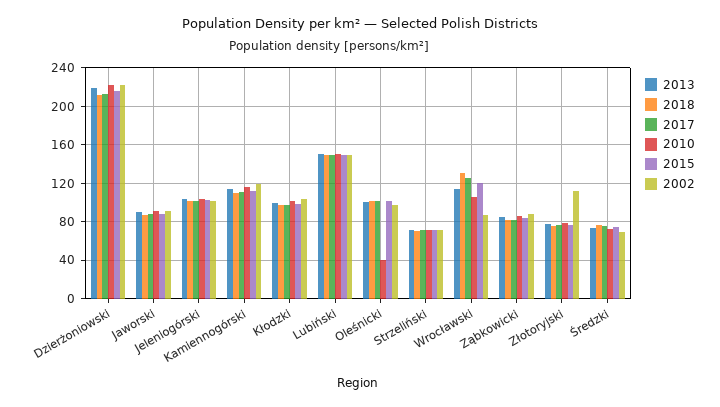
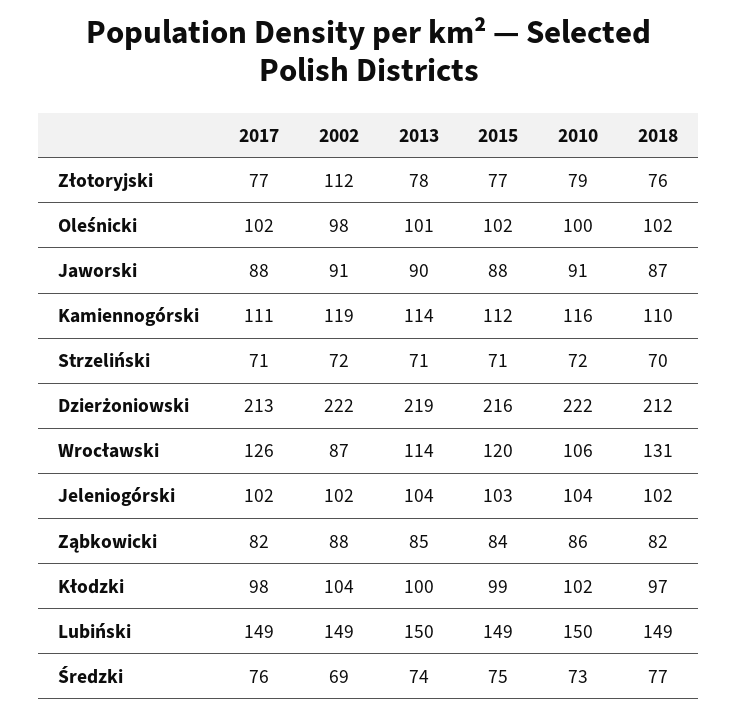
  {
    "2013": {
      "Dzierżoniowski": 219,
      "Jaworski": 90,
      "Jeleniogórski": 104,
      "Kamiennogórski": 114,
      "Kłodzki": 100,
      "Lubiński": 150,
      "Oleśnicki": 101,
      "Strzeliński": 71,
      "Wrocławski": 114,
      "Ząbkowicki": 85,
      "Złotoryjski": 78,
      "Średzki": 74
    },
    "2018": {
      "Dzierżoniowski": 212,
      "Jaworski": 87,
      "Jeleniogórski": 102,
      "Kamiennogórski": 110,
      "Kłodzki": 97,
      "Lubiński": 149,
      "Oleśnicki": 102,
      "Strzeliński": 70,
      "Wrocławski": 131,
      "Ząbkowicki": 82,
      "Złotoryjski": 76,
      "Średzki": 77
    },
    "2017": {
      "Dzierżoniowski": 213,
      "Jaworski": 88,
      "Jeleniogórski": 102,
      "Kamiennogórski": 111,
      "Kłodzki": 98,
      "Lubiński": 149,
      "Oleśnicki": 102,
      "Strzeliński": 71,
      "Wrocławski": 126,
      "Ząbkowicki": 82,
      "Złotoryjski": 77,
      "Średzki": 76
    },
    "2010": {
      "Dzierżoniowski": 222,
      "Jaworski": 91,
      "Jeleniogórski": 104,
      "Kamiennogórski": 116,
      "Kłodzki": 102,
      "Lubiński": 150,
-     "Oleśnicki": 40,
+     "Oleśnicki": 100,
      "Strzeliński": 72,
      "Wrocławski": 106,
      "Ząbkowicki": 86,
      "Złotoryjski": 79,
      "Średzki": 73
    },
    "2015": {
      "Dzierżoniowski": 216,
      "Jaworski": 88,
      "Jeleniogórski": 103,
      "Kamiennogórski": 112,
      "Kłodzki": 99,
      "Lubiński": 149,
      "Oleśnicki": 102,
      "Strzeliński": 71,
      "Wrocławski": 120,
      "Ząbkowicki": 84,
      "Złotoryjski": 77,
      "Średzki": 75
    },
    "2002": {
      "Dzierżoniowski": 222,
      "Jaworski": 91,
      "Jeleniogórski": 102,
      "Kamiennogórski": 119,
      "Kłodzki": 104,
      "Lubiński": 149,
      "Oleśnicki": 98,
      "Strzeliński": 72,
      "Wrocławski": 87,
      "Ząbkowicki": 88,
      "Złotoryjski": 112,
      "Średzki": 69
    }
  }

